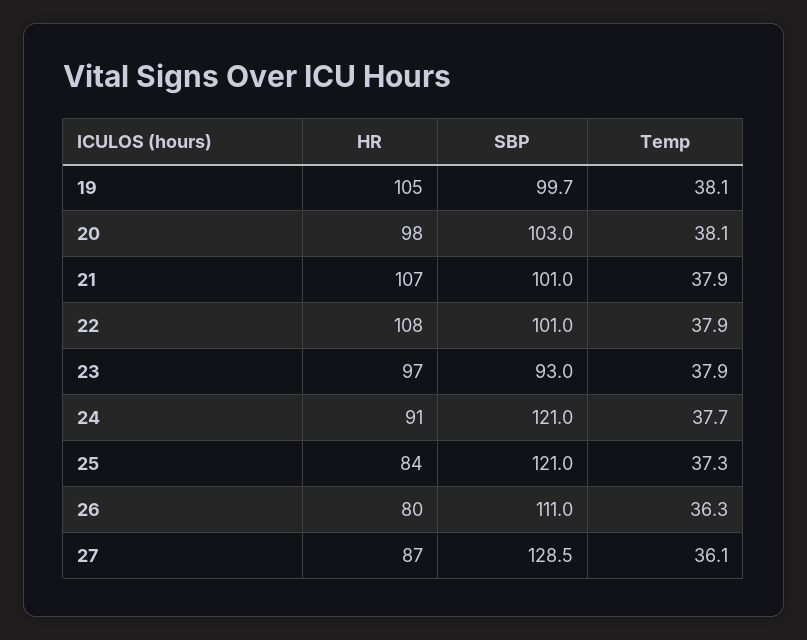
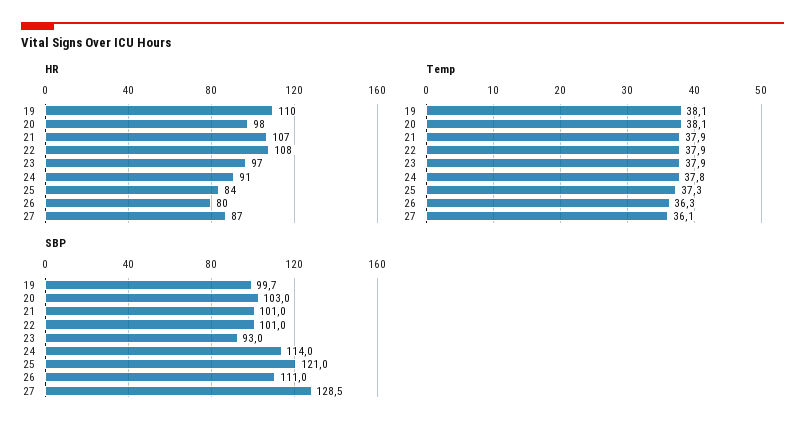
  {
    "HR": {
-     "19": 105,
+     "19": 110,
      "20": 98,
      "21": 107,
      "22": 108,
      "23": 97,
      "24": 91,
      "25": 84,
      "26": 80,
      "27": 87
    },
    "SBP": {
      "19": 99.7,
      "20": 103,
      "21": 101,
      "22": 101,
      "23": 93,
-     "24": 121,
+     "24": 114,
      "25": 121,
      "26": 111,
      "27": 128.5
    },
    "Temp": {
      "19": 38.1,
      "20": 38.1,
      "21": 37.9,
      "22": 37.9,
      "23": 37.9,
-     "24": 37.7,
+     "24": 37.8,
      "25": 37.3,
      "26": 36.3,
      "27": 36.1
    }
  }

